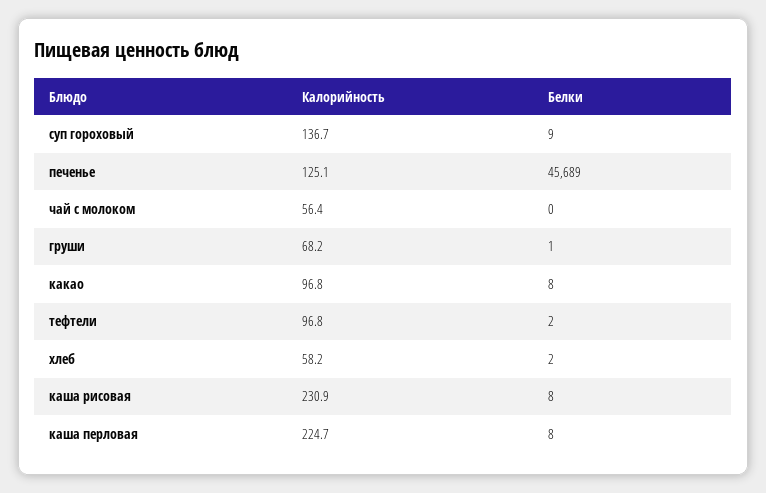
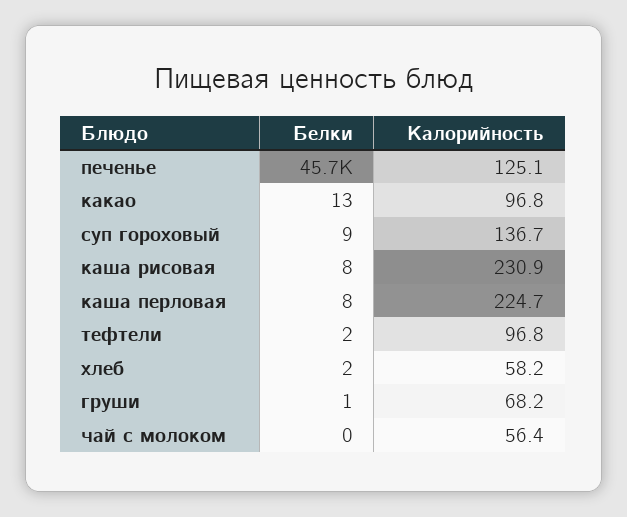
  {
    "Калорийность": {
      "суп гороховый": 136.7,
      "печенье": 125.1,
      "чай с молоком": 56.4,
      "груши": 68.2,
      "какао": 96.8,
      "тефтели": 96.8,
      "хлеб": 58.2,
      "каша рисовая": 230.9,
      "каша перловая": 224.7
    },
    "Белки": {
      "суп гороховый": 9,
      "печенье": 45689,
      "чай с молоком": 0,
      "груши": 1,
-     "какао": 8,
+     "какао": 13,
      "тефтели": 2,
      "хлеб": 2,
      "каша рисовая": 8,
      "каша перловая": 8
    }
  }

